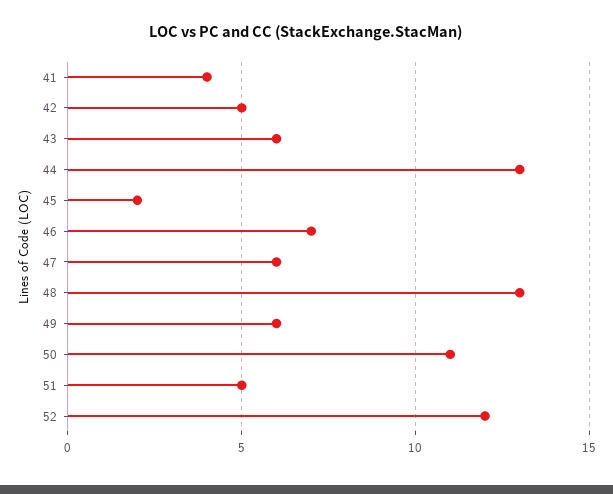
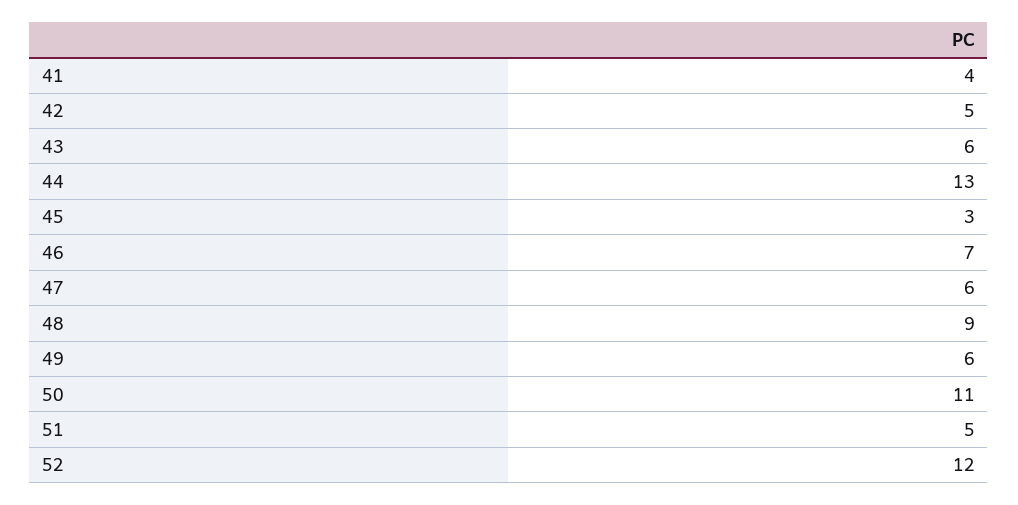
  {
    "41": 4,
    "42": 5,
    "43": 6,
    "44": 13,
-   "45": 2,
+   "45": 3,
    "46": 7,
    "47": 6,
-   "48": 13,
+   "48": 9,
    "49": 6,
    "50": 11,
    "51": 5,
    "52": 12
  }

